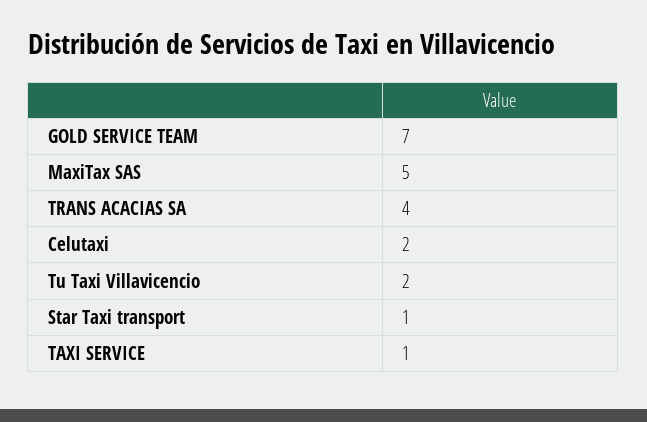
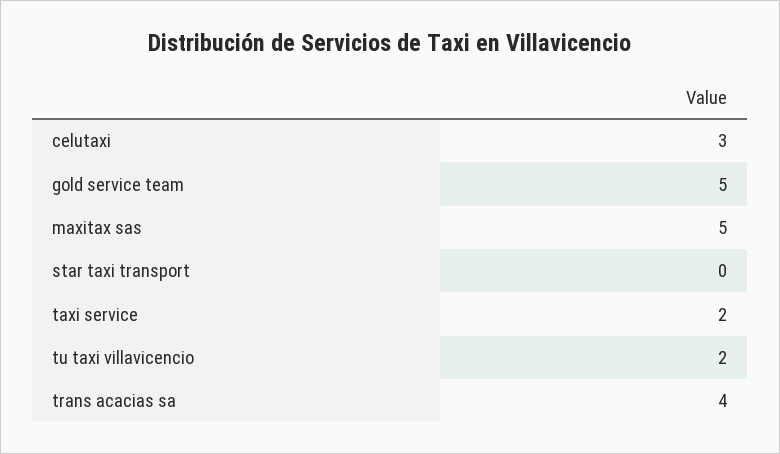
  {
-   "GOLD SERVICE TEAM": 7,
+   "GOLD SERVICE TEAM": 5,
    "MaxiTax SAS": 5,
    "TRANS ACACIAS SA": 4,
-   "Celutaxi": 2,
+   "Celutaxi": 3,
    "Tu Taxi Villavicencio": 2,
-   "Star Taxi transport": 1,
+   "Star Taxi transport": 0,
-   "TAXI SERVICE": 1
+   "TAXI SERVICE": 2
  }

